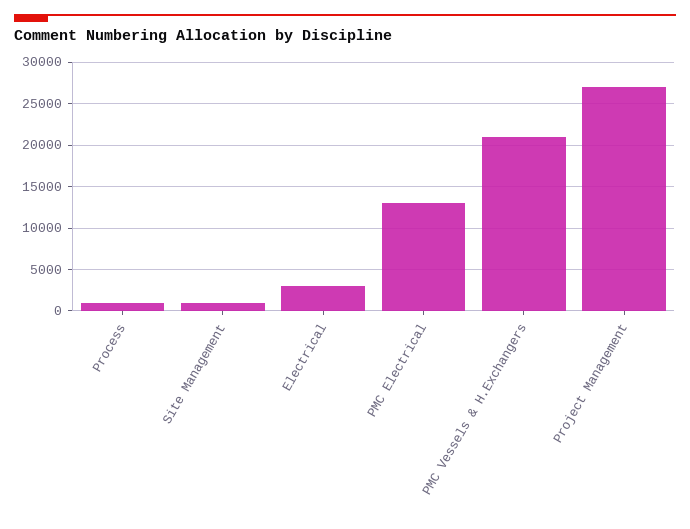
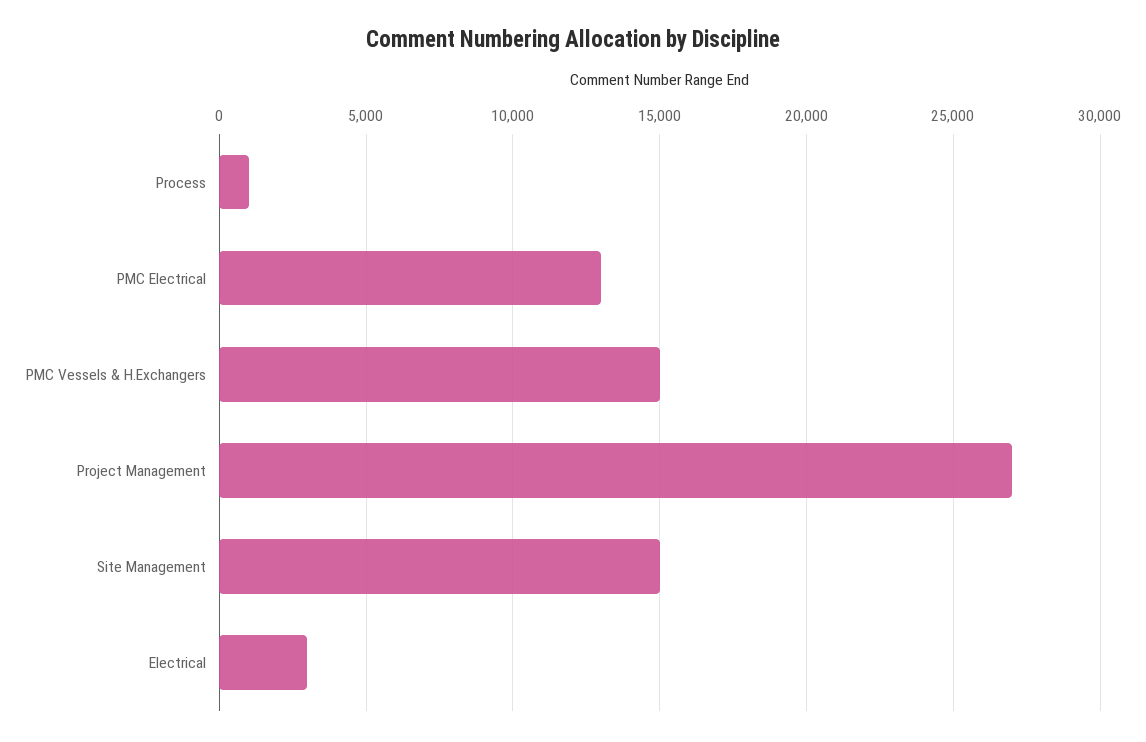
  {
    "Process": 1000,
-   "Site Management": 1000,
+   "Site Management": 15000,
    "Electrical": 3000,
    "PMC Electrical": 13000,
-   "PMC Vessels & H.Exchangers": 21000,
+   "PMC Vessels & H.Exchangers": 15000,
    "Project Management": 27000
  }

